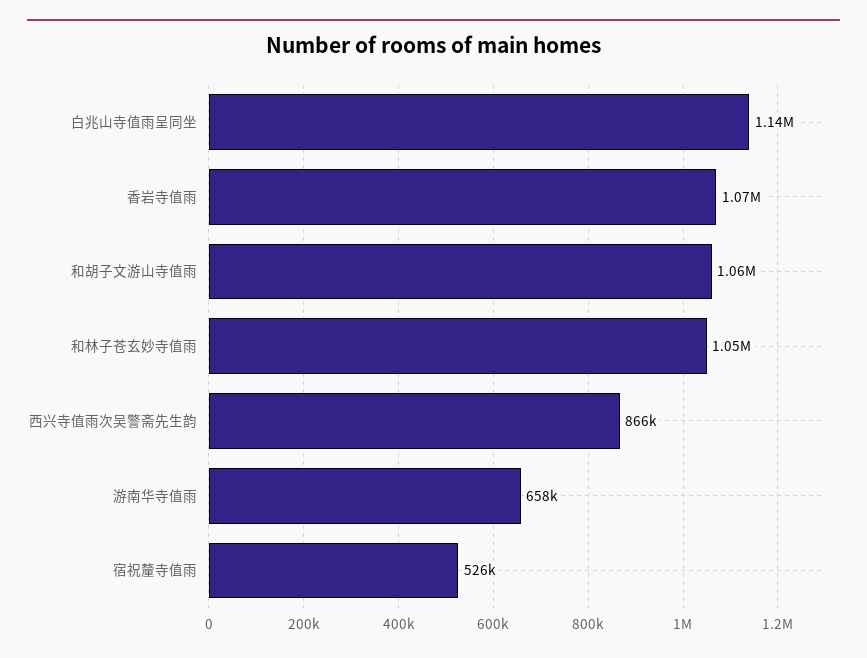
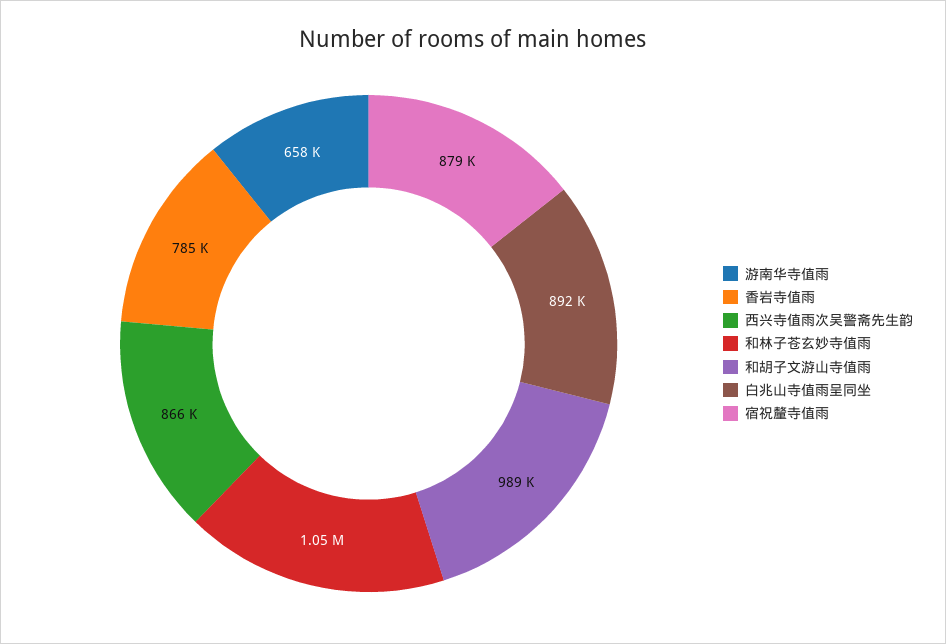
  {
-   "白兆山寺值雨呈同坐": 1140000,
+   "白兆山寺值雨呈同坐": 892000,
-   "香岩寺值雨": 1070000,
+   "香岩寺值雨": 785000,
-   "和胡子文游山寺值雨": 1060000,
+   "和胡子文游山寺值雨": 989000,
    "和林子苍玄妙寺值雨": 1050000,
    "西兴寺值雨次吴警斋先生韵": 866000,
    "游南华寺值雨": 658000,
-   "宿祝釐寺值雨": 526000
+   "宿祝釐寺值雨": 879000
  }

